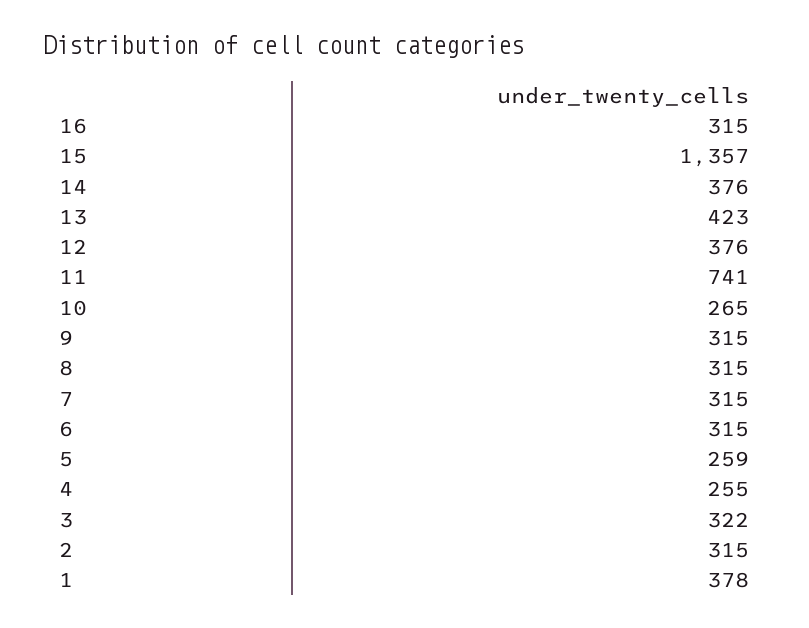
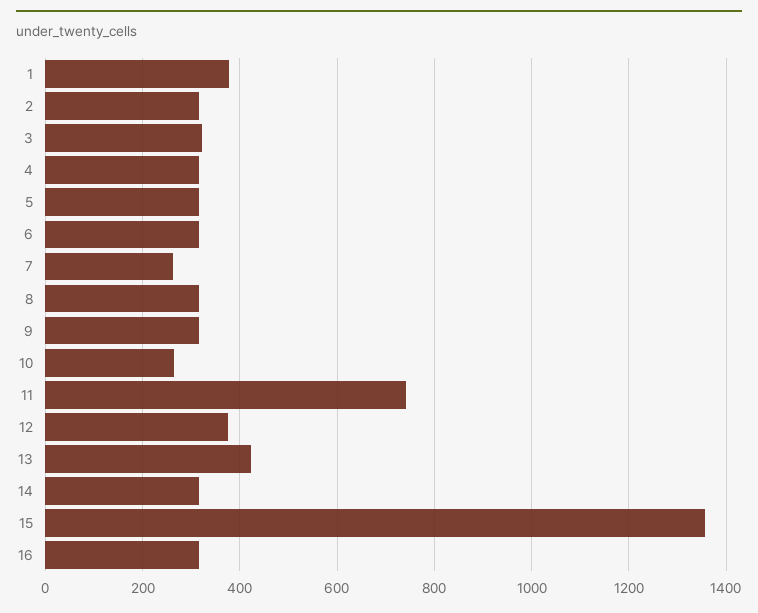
  {
    "16": 315,
    "15": 1357,
-   "14": 376,
+   "14": 320,
    "13": 423,
    "12": 376,
    "11": 741,
    "10": 265,
    "9": 315,
    "8": 315,
-   "7": 315,
+   "7": 260,
    "6": 315,
-   "5": 259,
+   "5": 320,
-   "4": 255,
+   "4": 320,
    "3": 322,
    "2": 315,
    "1": 378
  }

